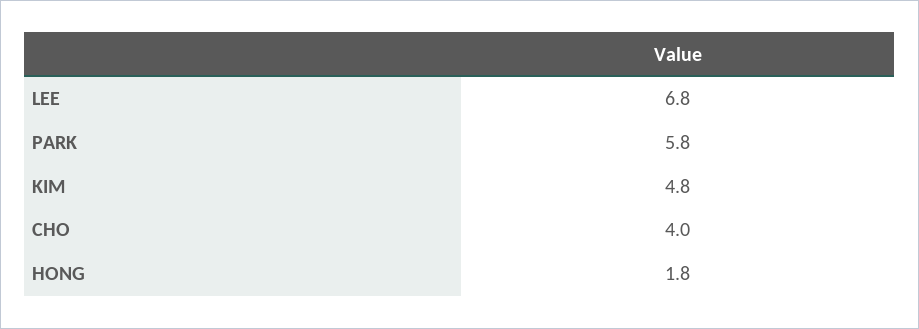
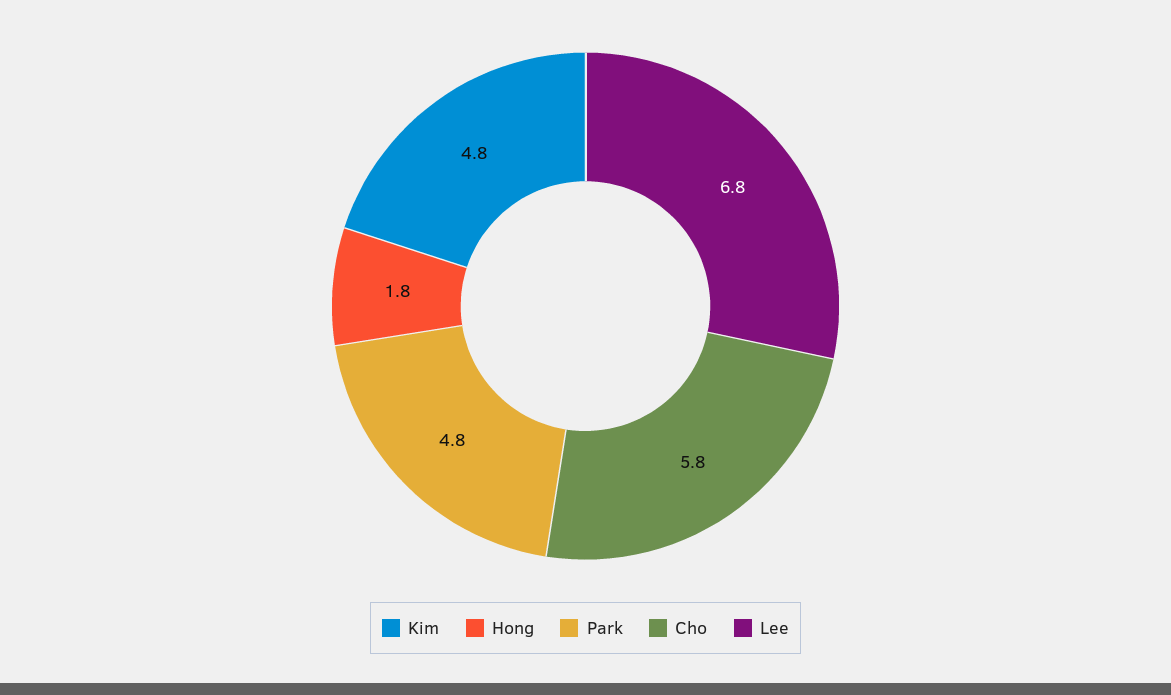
  {
    "LEE": 6.8,
-   "PARK": 5.8,
+   "PARK": 4.8,
    "KIM": 4.8,
-   "CHO": 4,
+   "CHO": 5.8,
    "HONG": 1.8
  }

